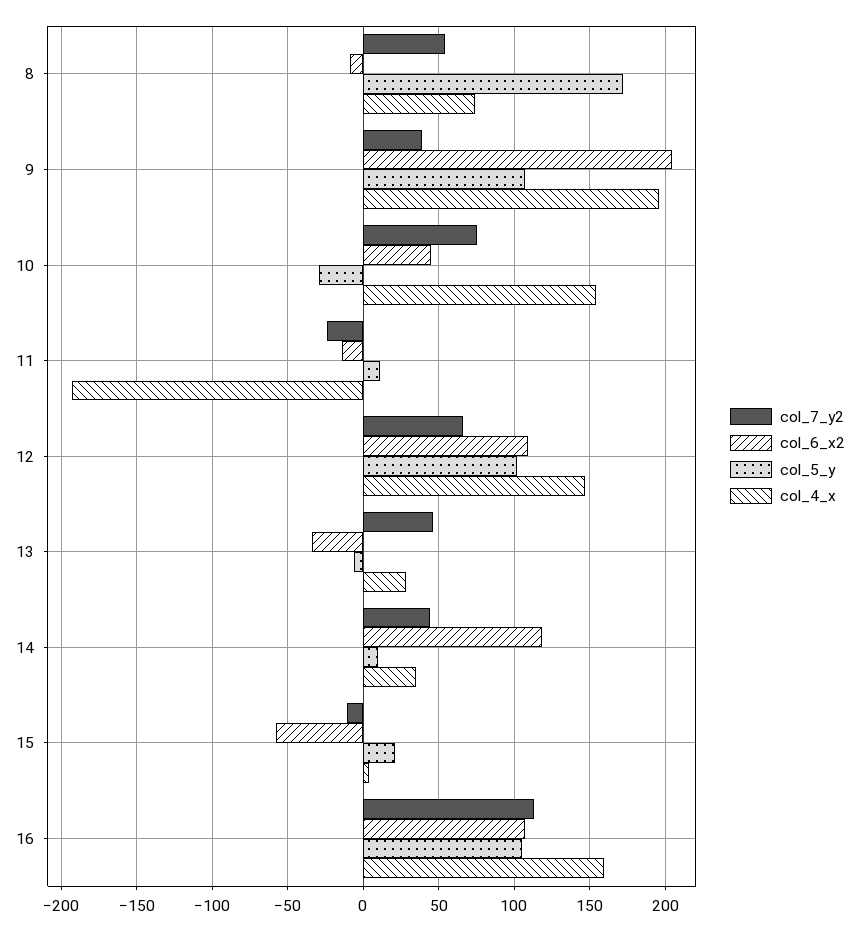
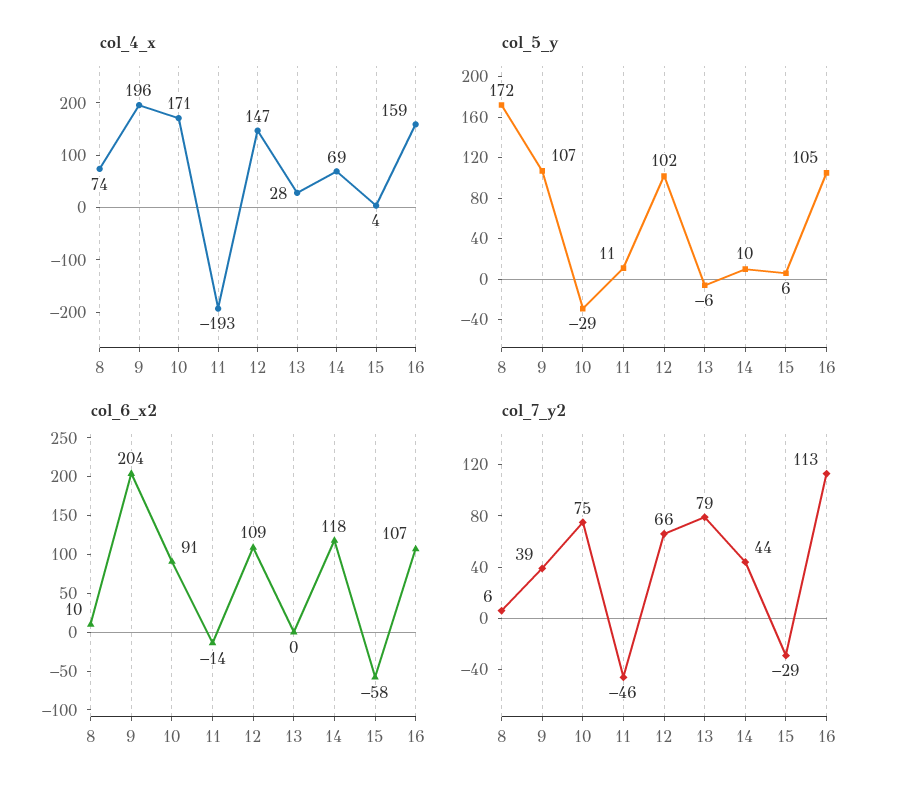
  {
    "col_7_y2": {
-     "8": 55,
+     "8": 6,
      "9": 39,
      "10": 75,
-     "11": -25,
+     "11": -46,
      "12": 66,
-     "13": 45,
+     "13": 79,
      "14": 44,
-     "15": -10,
+     "15": -29,
      "16": 113
    },
    "col_6_x2": {
-     "8": -10,
+     "8": 10,
      "9": 204,
-     "10": 45,
+     "10": 91,
      "11": -14,
      "12": 109,
-     "13": -35,
+     "13": 0,
      "14": 118,
      "15": -58,
      "16": 107
    },
    "col_5_y": {
      "8": 172,
      "9": 107,
      "10": -29,
      "11": 11,
      "12": 102,
      "13": -6,
      "14": 10,
-     "15": 20,
+     "15": 6,
      "16": 105
    },
    "col_4_x": {
      "8": 74,
      "9": 196,
-     "10": 155,
+     "10": 171,
      "11": -193,
      "12": 147,
      "13": 28,
-     "14": 35,
+     "14": 69,
      "15": 4,
      "16": 159
    }
  }

